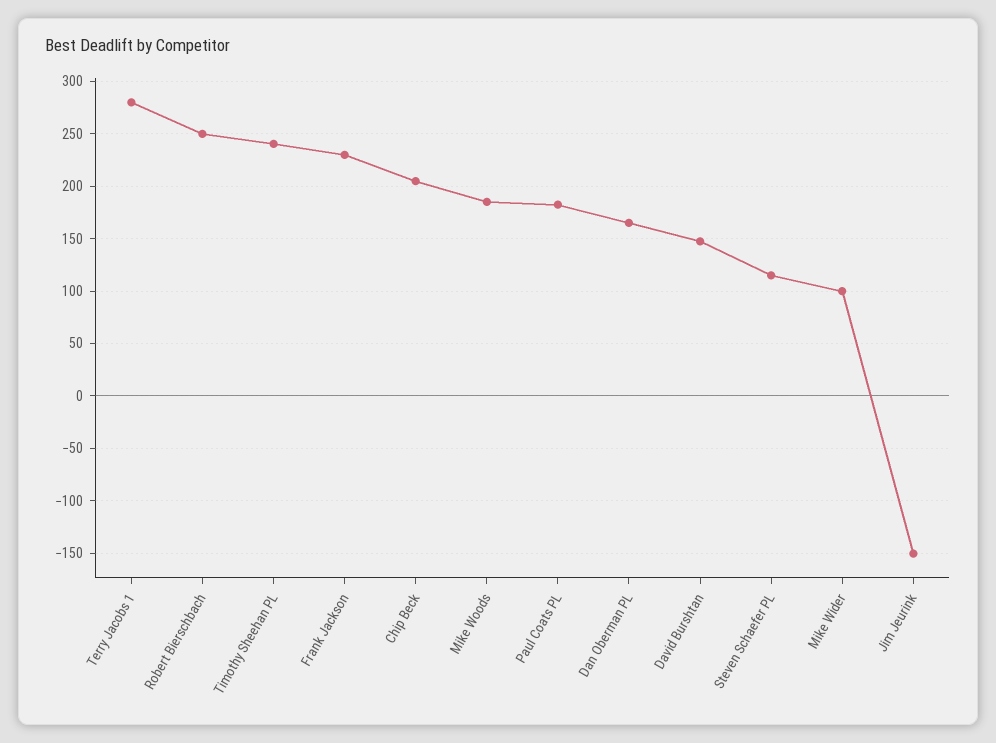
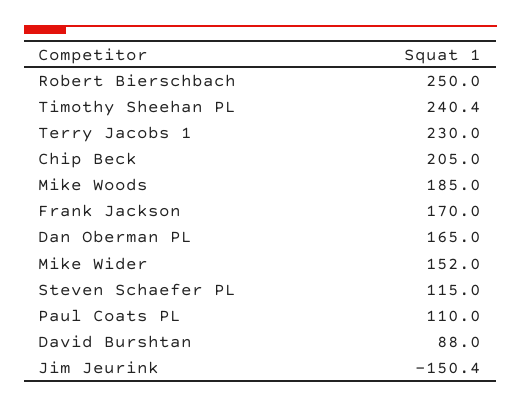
  {
-   "Terry Jacobs 1": 280,
+   "Terry Jacobs 1": 230,
    "Robert Bierschbach": 250,
    "Timothy Sheehan PL": 240.4,
-   "Frank Jackson": 230,
+   "Frank Jackson": 170,
    "Chip Beck": 205,
    "Mike Woods": 185,
-   "Paul Coats PL": 180,
+   "Paul Coats PL": 110,
    "Dan Oberman PL": 165,
-   "David Burshtan": 150,
+   "David Burshtan": 88,
    "Steven Schaefer PL": 115,
-   "Mike Wider": 100,
+   "Mike Wider": 152,
    "Jim Jeurink": -150.4
  }

